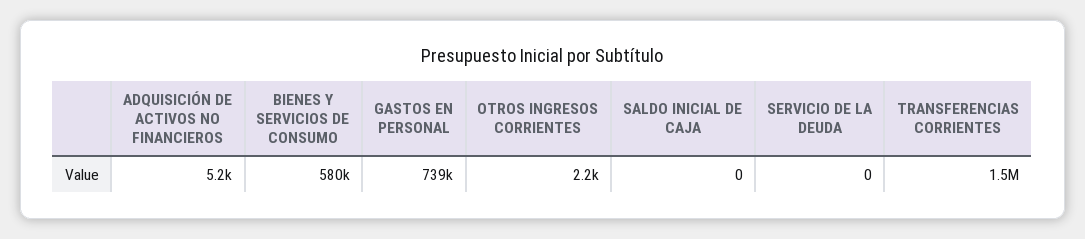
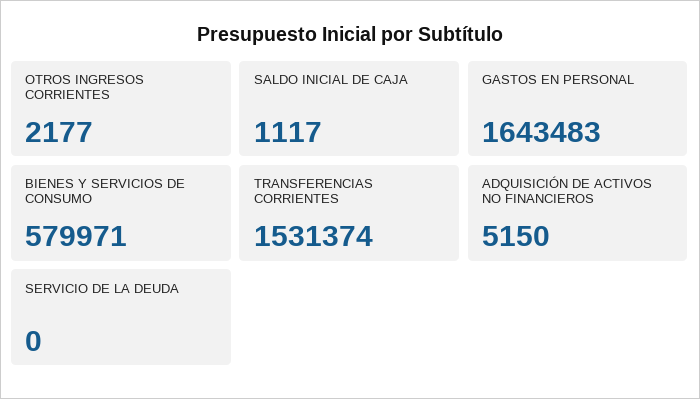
  {
    "ADQUISICIÓN DE ACTIVOS NO FINANCIEROS": 5150,
    "BIENES Y SERVICIOS DE CONSUMO": 579971,
-   "GASTOS EN PERSONAL": 739000,
+   "GASTOS EN PERSONAL": 1643483,
    "OTROS INGRESOS CORRIENTES": 2177,
-   "SALDO INICIAL DE CAJA": 0,
+   "SALDO INICIAL DE CAJA": 1117,
    "SERVICIO DE LA DEUDA": 0,
    "TRANSFERENCIAS CORRIENTES": 1531374
  }

